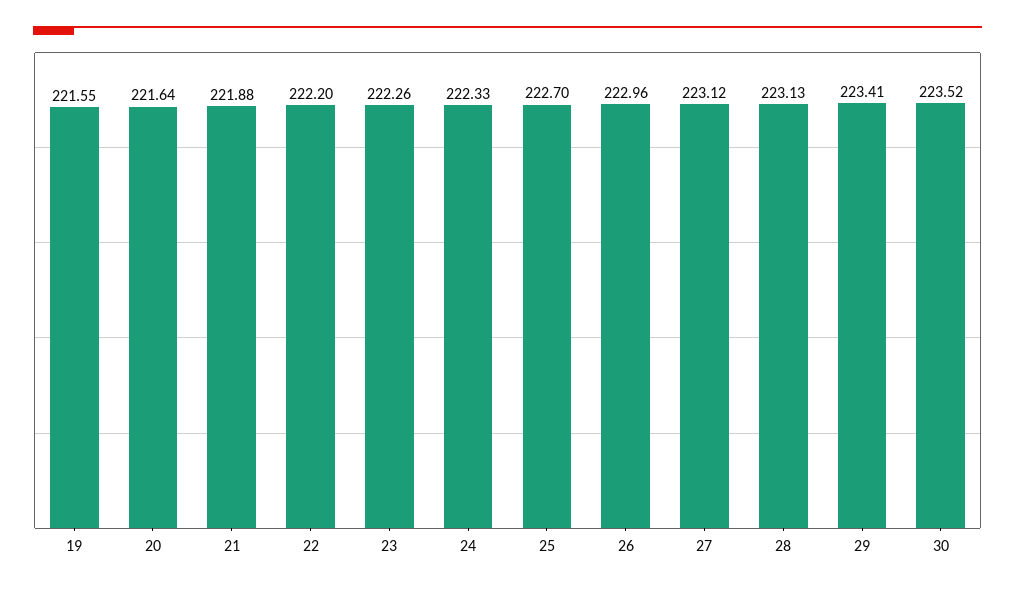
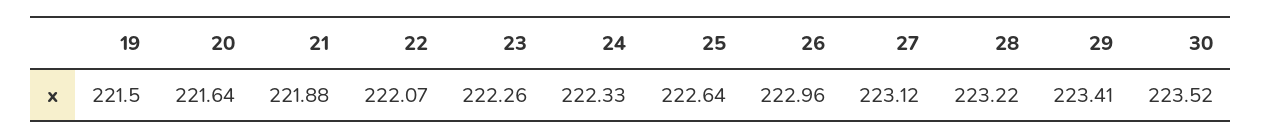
  {
-   "19": 221.55,
+   "19": 221.5,
    "20": 221.64,
    "21": 221.88,
-   "22": 222.2,
+   "22": 222.07,
    "23": 222.26,
    "24": 222.33,
-   "25": 222.7,
+   "25": 222.64,
    "26": 222.96,
    "27": 223.12,
-   "28": 223.13,
+   "28": 223.22,
    "29": 223.41,
    "30": 223.52
  }

